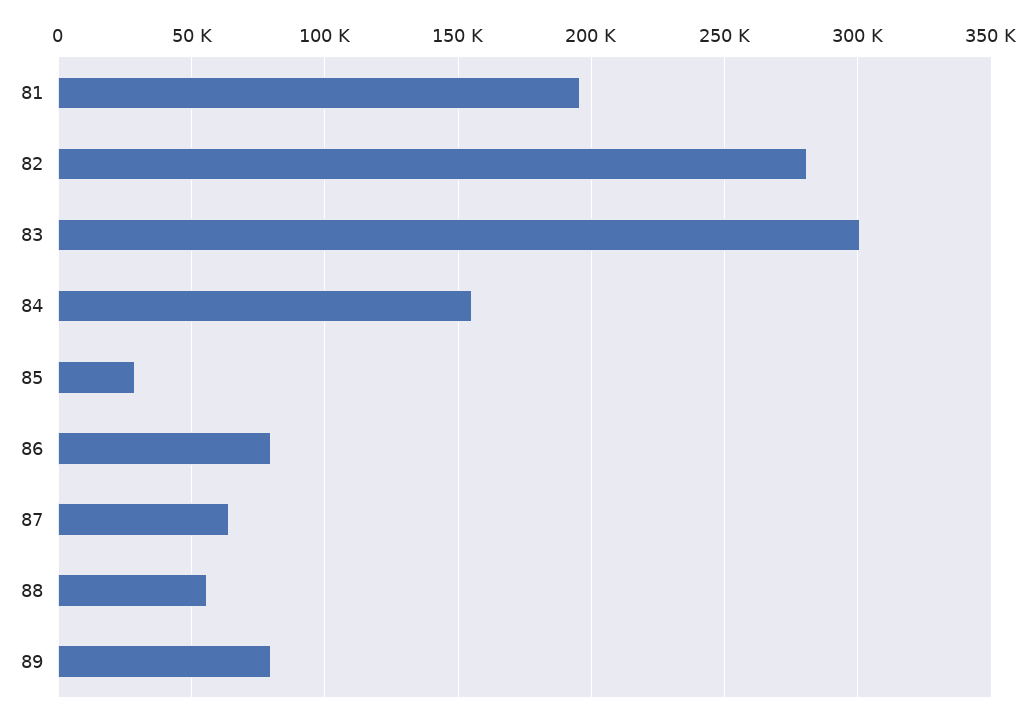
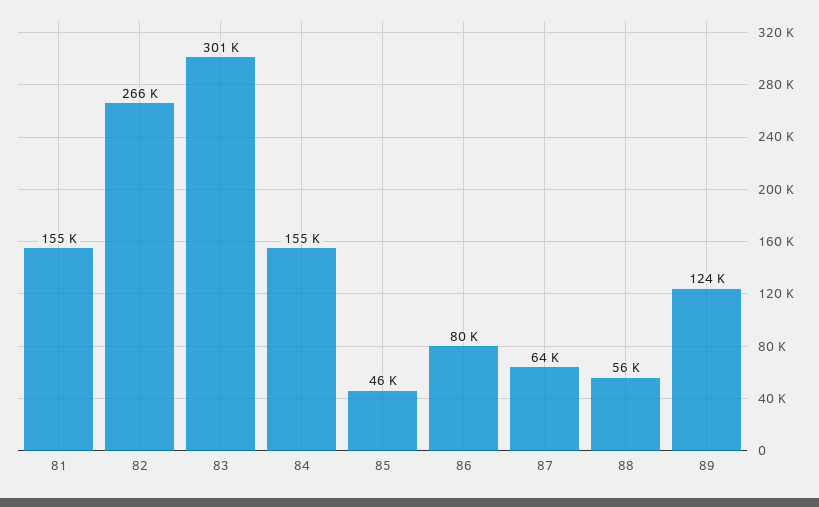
  {
-   "81": 195000,
+   "81": 155000,
-   "82": 280000,
+   "82": 266000,
    "83": 301000,
    "84": 155000,
-   "85": 30000,
+   "85": 46000,
    "86": 80000,
    "87": 64000,
    "88": 56000,
-   "89": 80000
+   "89": 124000
  }

